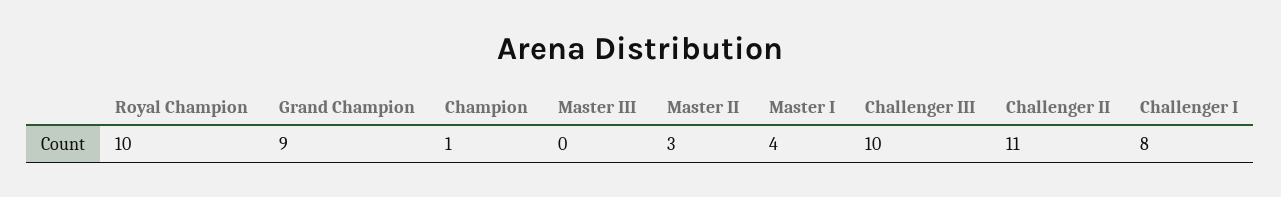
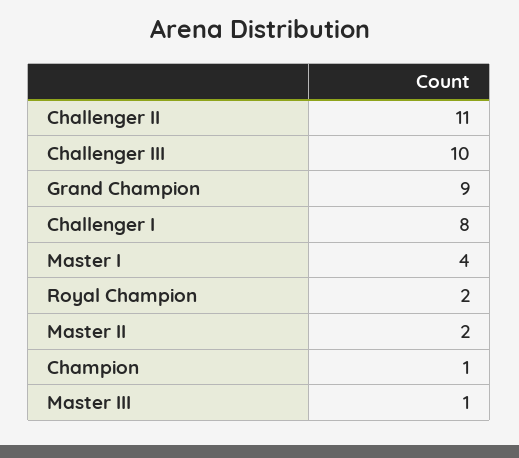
  {
-   "Royal Champion": 10,
+   "Royal Champion": 2,
    "Grand Champion": 9,
    "Champion": 1,
-   "Master III": 0,
+   "Master III": 1,
-   "Master II": 3,
+   "Master II": 2,
    "Master I": 4,
    "Challenger III": 10,
    "Challenger II": 11,
    "Challenger I": 8
  }

